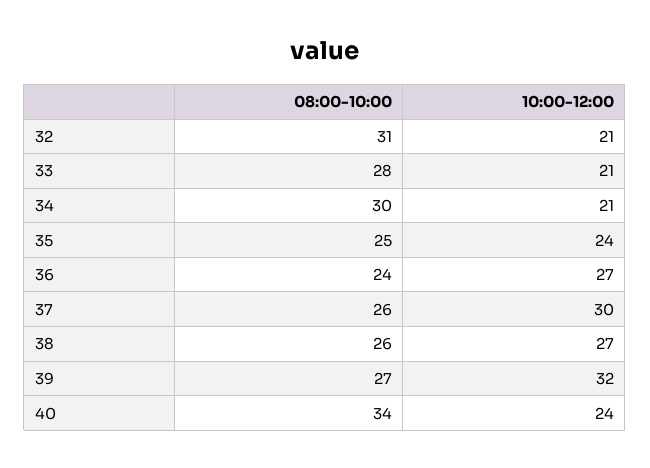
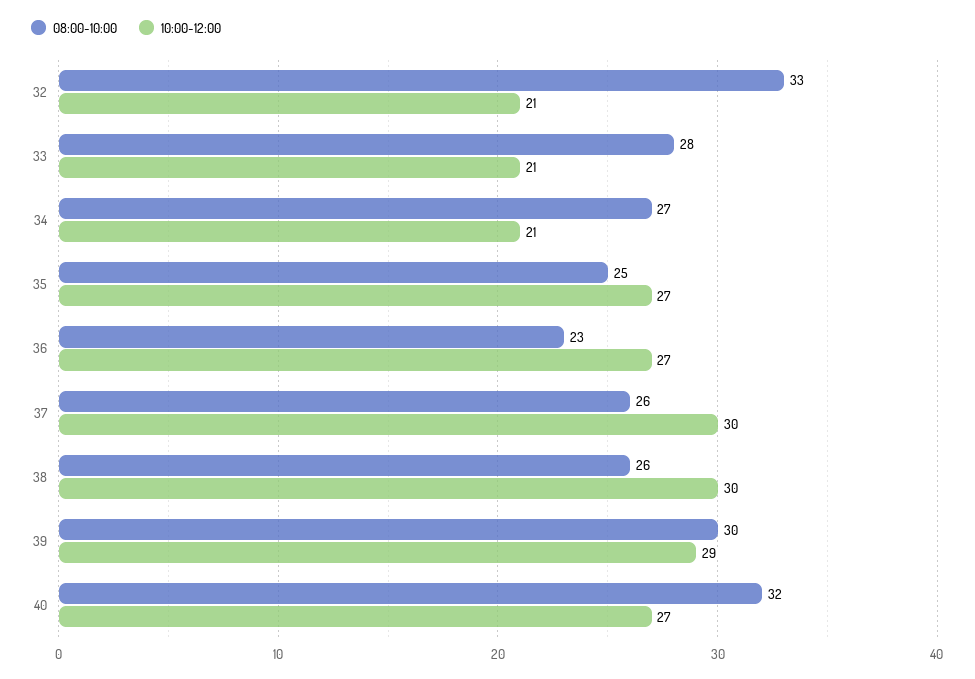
  {
    "08:00-10:00": {
-     "32": 31,
+     "32": 33,
      "33": 28,
-     "34": 30,
+     "34": 27,
      "35": 25,
-     "36": 24,
+     "36": 23,
      "37": 26,
      "38": 26,
-     "39": 27,
+     "39": 30,
-     "40": 34
+     "40": 32
    },
    "10:00-12:00": {
      "32": 21,
      "33": 21,
      "34": 21,
-     "35": 24,
+     "35": 27,
      "36": 27,
      "37": 30,
-     "38": 27,
+     "38": 30,
-     "39": 32,
+     "39": 29,
-     "40": 24
+     "40": 27
    }
  }

